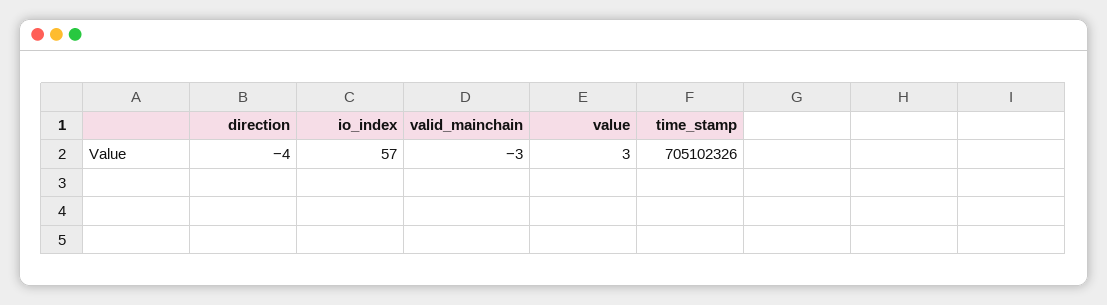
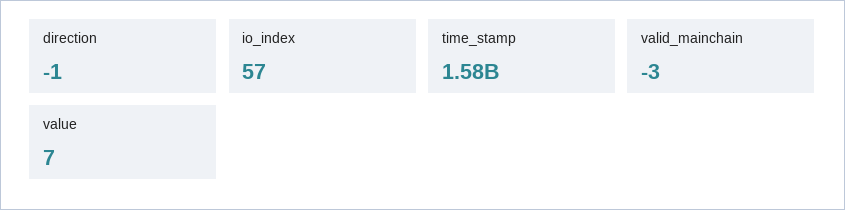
  {
-   "direction": -4,
+   "direction": -1,
    "io_index": 57,
    "valid_mainchain": -3,
-   "value": 3,
+   "value": 7,
-   "time_stamp": 705102326
+   "time_stamp": 1580000000
  }

